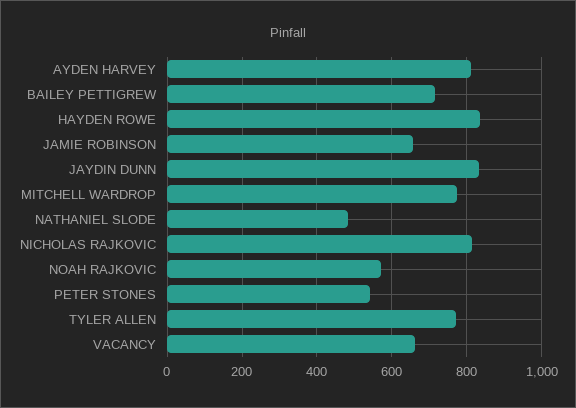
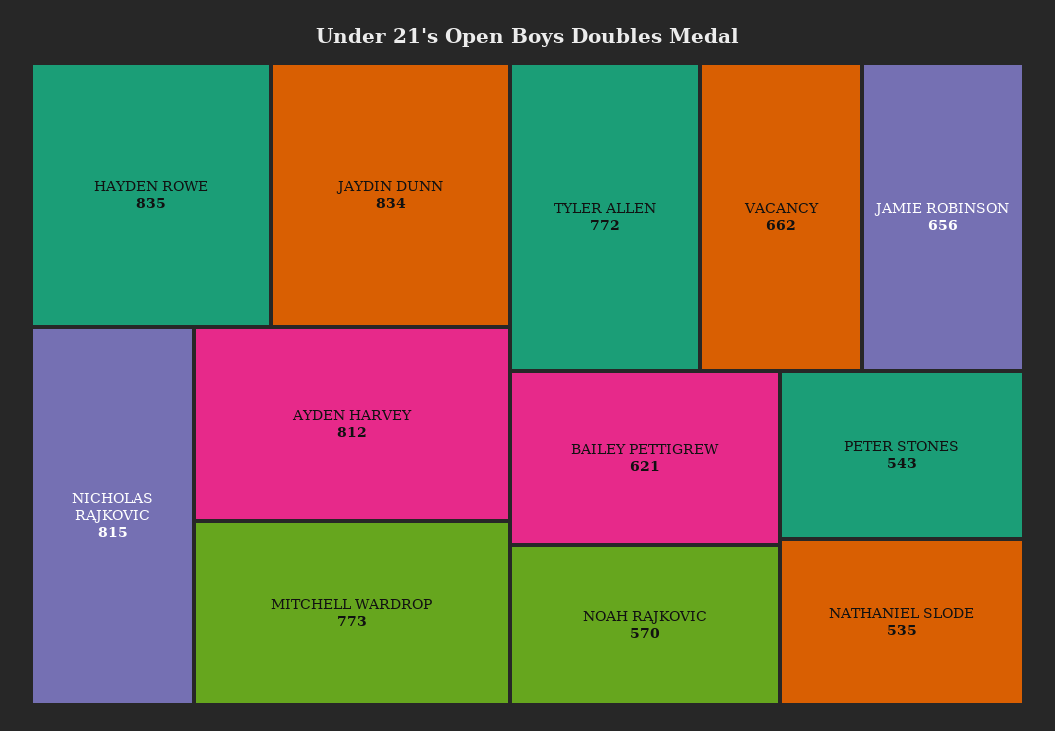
  {
    "AYDEN HARVEY": 812,
-   "BAILEY PETTIGREW": 720,
+   "BAILEY PETTIGREW": 621,
    "HAYDEN ROWE": 835,
    "JAMIE ROBINSON": 656,
    "JAYDIN DUNN": 834,
    "MITCHELL WARDROP": 773,
-   "NATHANIEL SLODE": 480,
+   "NATHANIEL SLODE": 535,
    "NICHOLAS RAJKOVIC": 815,
    "NOAH RAJKOVIC": 570,
    "PETER STONES": 543,
    "TYLER ALLEN": 772,
    "VACANCY": 662
  }

